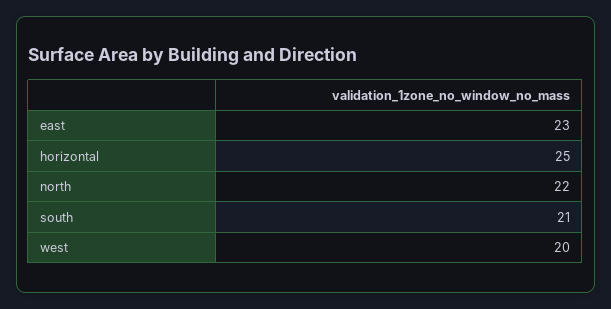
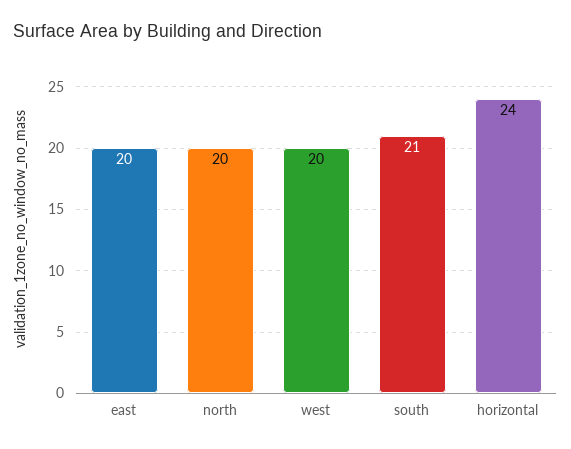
  {
-   "east": 23,
+   "east": 20,
-   "horizontal": 25,
+   "horizontal": 24,
-   "north": 22,
+   "north": 20,
    "south": 21,
    "west": 20
  }

